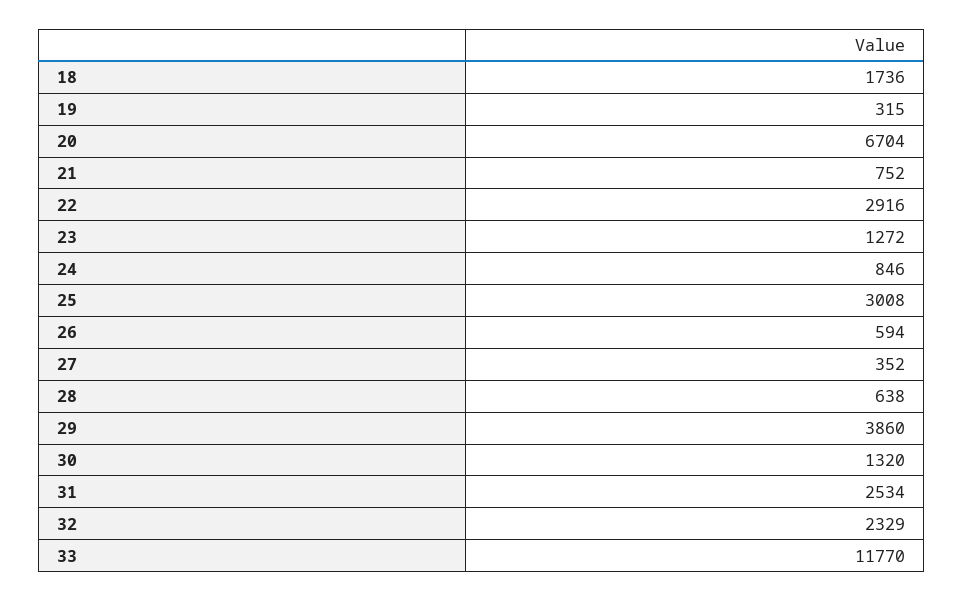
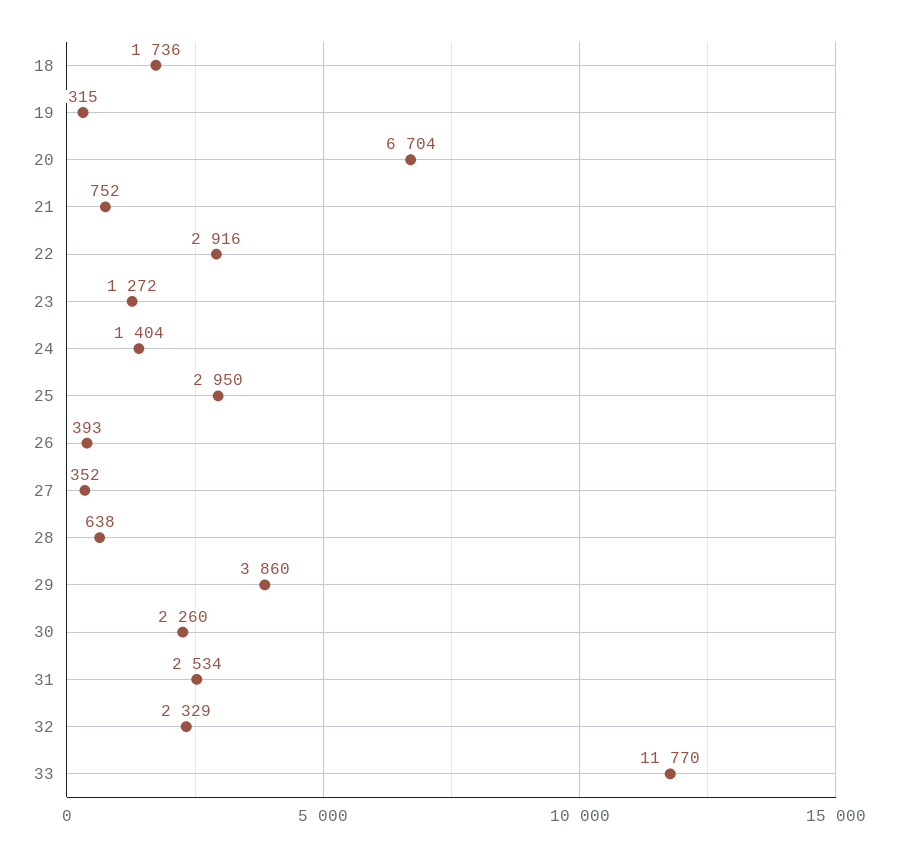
  {
    "18": 1736,
    "19": 315,
    "20": 6704,
    "21": 752,
    "22": 2916,
    "23": 1272,
-   "24": 846,
+   "24": 1404,
-   "25": 3008,
+   "25": 2950,
-   "26": 594,
+   "26": 393,
    "27": 352,
    "28": 638,
    "29": 3860,
-   "30": 1320,
+   "30": 2260,
    "31": 2534,
    "32": 2329,
    "33": 11770
  }

